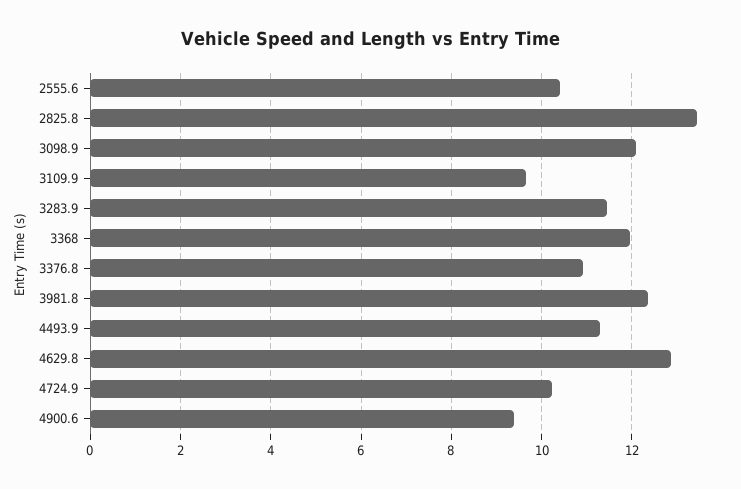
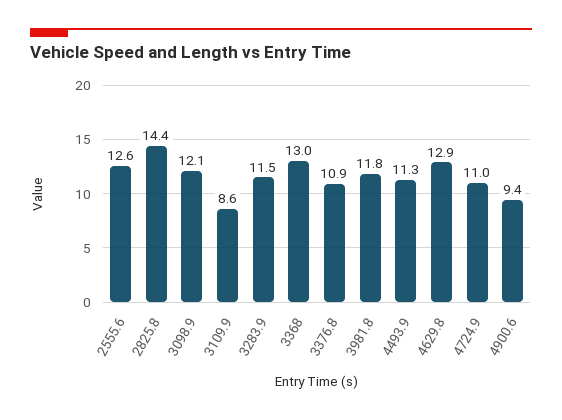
  {
-   "2555.6": 10.4,
+   "2555.6": 12.6,
-   "2825.8": 13.4,
+   "2825.8": 14.4,
    "3098.9": 12.1,
-   "3109.9": 9.6,
+   "3109.9": 8.6,
    "3283.9": 11.5,
-   "3368": 12,
+   "3368": 13,
    "3376.8": 10.9,
-   "3981.8": 12.4,
+   "3981.8": 11.8,
    "4493.9": 11.3,
    "4629.8": 12.9,
-   "4724.9": 10.2,
+   "4724.9": 11,
    "4900.6": 9.4
  }

